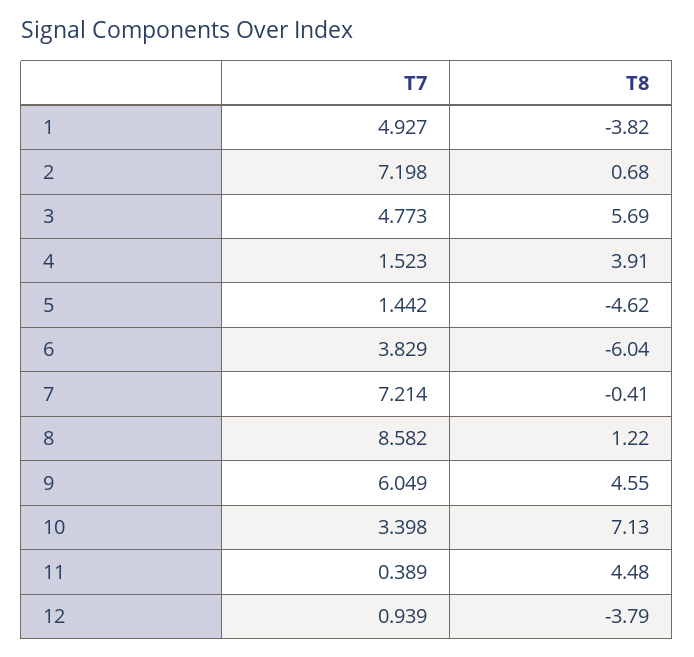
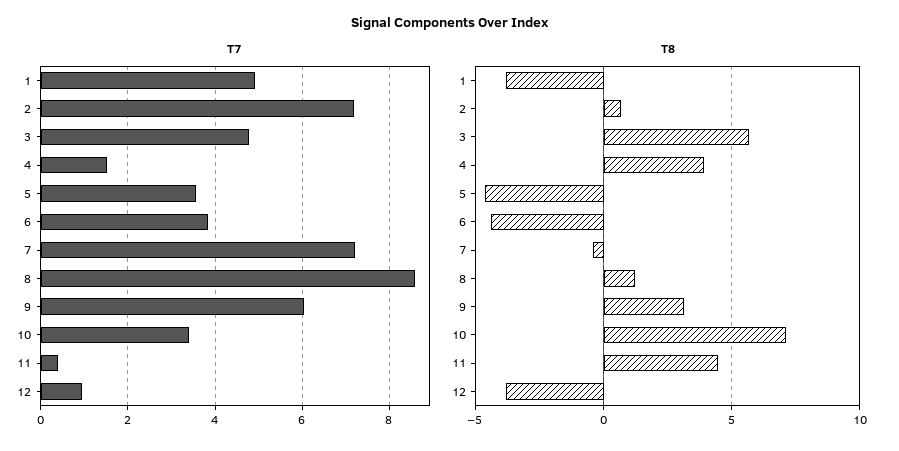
  {
    "T7": {
      "1": 4.927,
      "2": 7.198,
      "3": 4.773,
      "4": 1.523,
-     "5": 1.442,
+     "5": 3.6,
      "6": 3.829,
      "7": 7.214,
      "8": 8.582,
      "9": 6.049,
      "10": 3.398,
      "11": 0.389,
      "12": 0.939
    },
    "T8": {
      "1": -3.82,
      "2": 0.68,
      "3": 5.69,
      "4": 3.91,
      "5": -4.62,
-     "6": -6.04,
+     "6": -4.5,
      "7": -0.41,
      "8": 1.22,
-     "9": 4.55,
+     "9": 3,
      "10": 7.13,
      "11": 4.48,
      "12": -3.79
    }
  }

